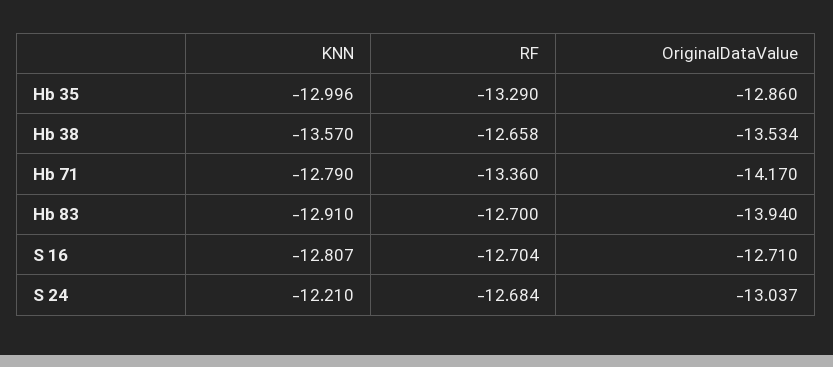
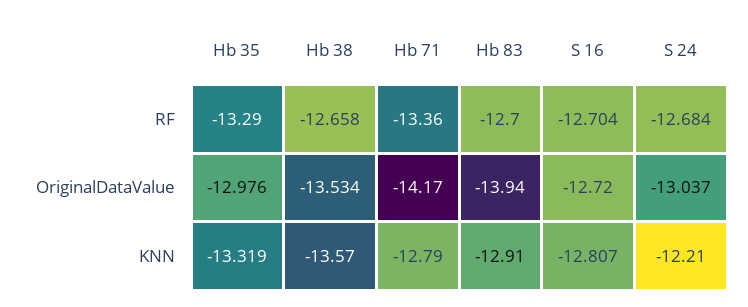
  {
    "KNN": {
-     "Hb 35": -12.996,
+     "Hb 35": -13.319,
      "Hb 38": -13.57,
      "Hb 71": -12.79,
      "Hb 83": -12.91,
      "S 16": -12.807,
      "S 24": -12.21
    },
    "RF": {
      "Hb 35": -13.29,
      "Hb 38": -12.658,
      "Hb 71": -13.36,
      "Hb 83": -12.7,
      "S 16": -12.704,
      "S 24": -12.684
    },
    "OriginalDataValue": {
-     "Hb 35": -12.86,
+     "Hb 35": -12.976,
      "Hb 38": -13.534,
      "Hb 71": -14.17,
      "Hb 83": -13.94,
-     "S 16": -12.71,
+     "S 16": -12.72,
      "S 24": -13.037
    }
  }

